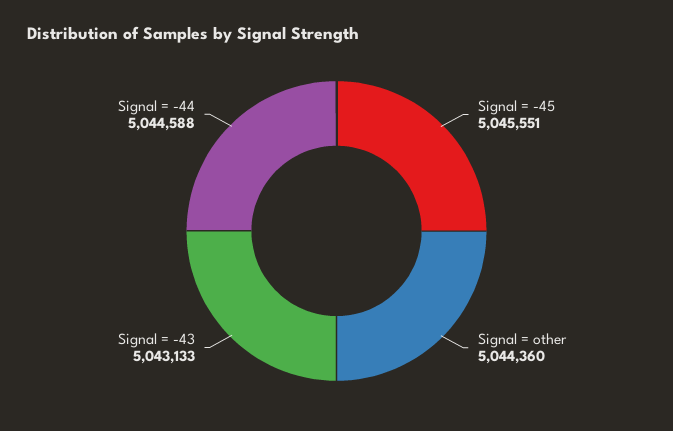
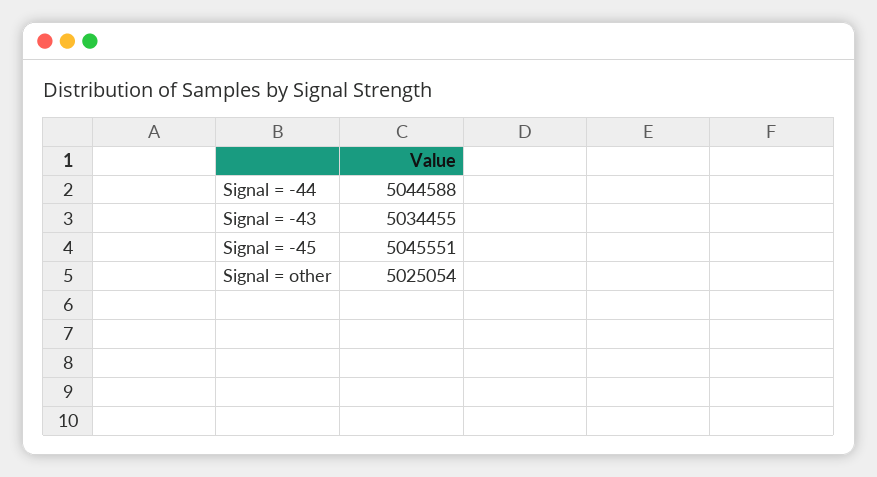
  {
    "Signal = -45": 5045551,
-   "Signal = other": 5044360,
+   "Signal = other": 5025054,
-   "Signal = -43": 5043133,
+   "Signal = -43": 5034455,
    "Signal = -44": 5044588
  }

